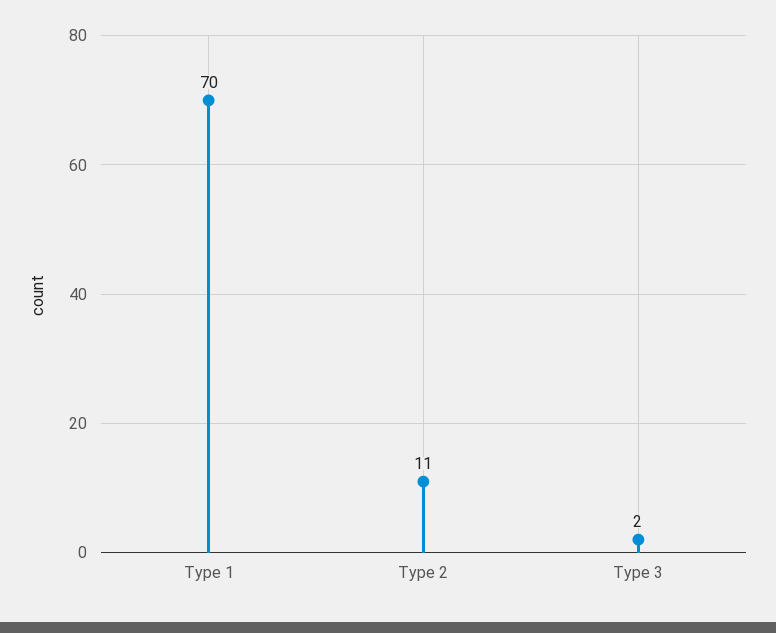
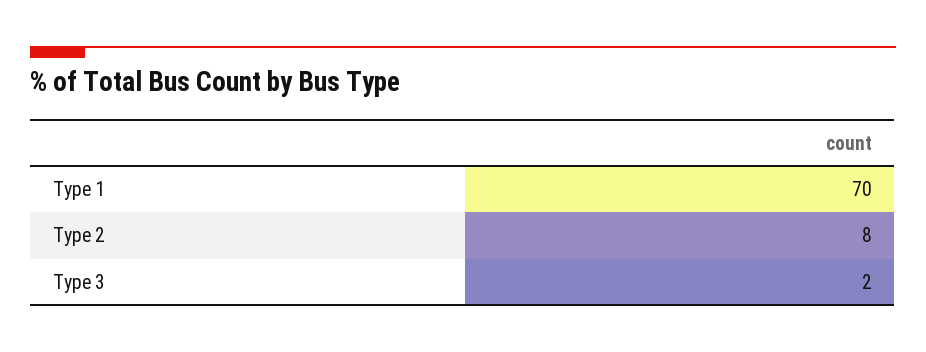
  {
    "Type 1": 70,
-   "Type 2": 11,
+   "Type 2": 8,
    "Type 3": 2
  }

